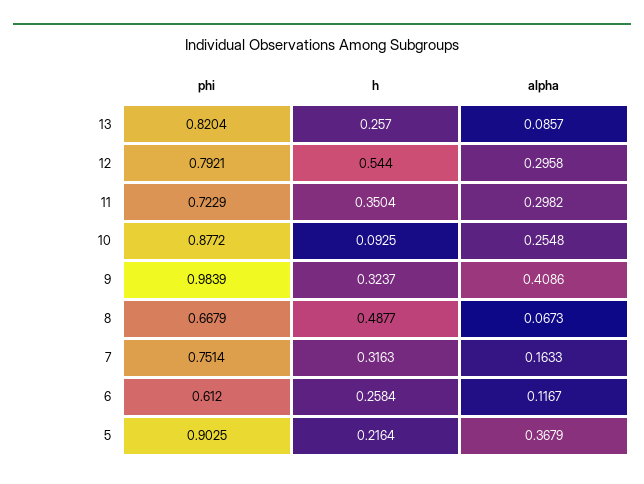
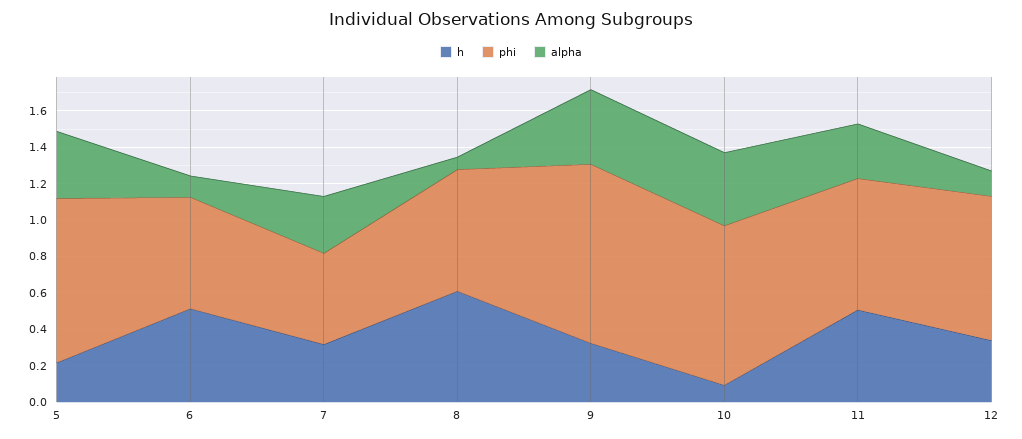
  {
    "phi": {
-     "13": 0.8204,
      "12": 0.7921,
      "11": 0.7229,
      "10": 0.8772,
      "9": 0.9839,
      "8": 0.6679,
-     "7": 0.7514,
+     "7": 0.5,
      "6": 0.612,
      "5": 0.9025
    },
    "h": {
-     "13": 0.257,
-     "12": 0.544,
+     "12": 0.35,
-     "11": 0.3504,
+     "11": 0.5,
      "10": 0.0925,
      "9": 0.3237,
-     "8": 0.4877,
+     "8": 0.6,
      "7": 0.3163,
-     "6": 0.2584,
+     "6": 0.5,
      "5": 0.2164
    },
    "alpha": {
-     "13": 0.0857,
-     "12": 0.2958,
+     "12": 0.15,
      "11": 0.2982,
-     "10": 0.2548,
+     "10": 0.4,
      "9": 0.4086,
      "8": 0.0673,
-     "7": 0.1633,
+     "7": 0.3,
      "6": 0.1167,
      "5": 0.3679
    }
  }

